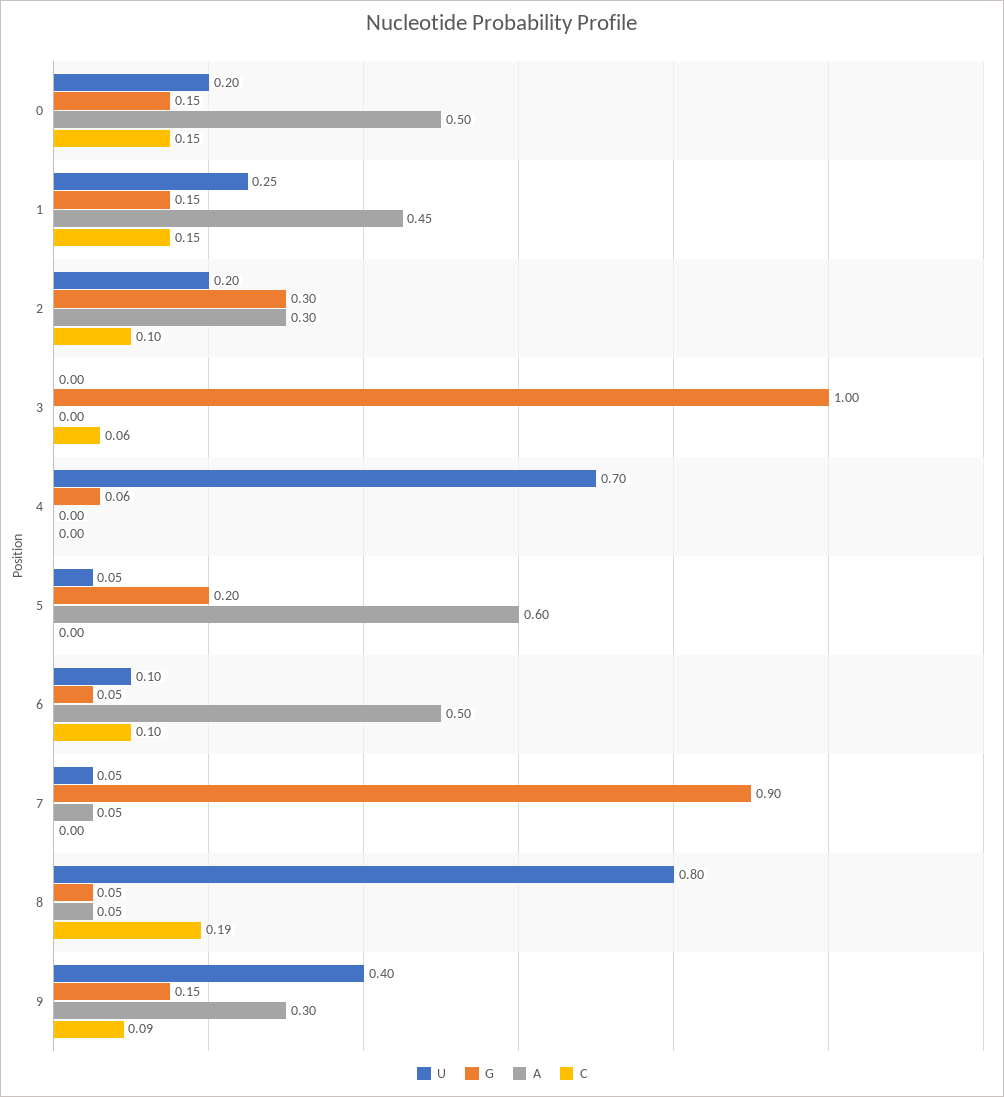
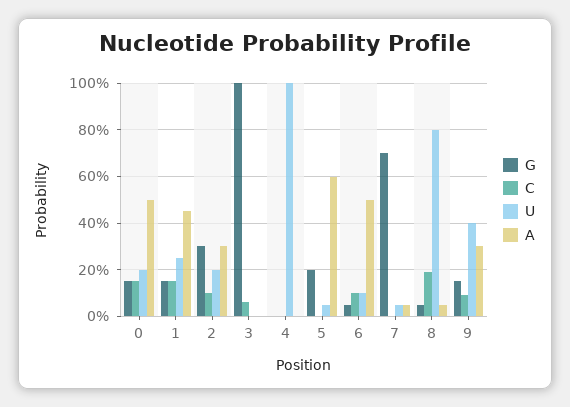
  {
    "U": {
      "0": 0.2,
      "1": 0.25,
      "2": 0.2,
      "3": 0,
-     "4": 0.7,
+     "4": 1,
      "5": 0.05,
      "6": 0.1,
      "7": 0.05,
      "8": 0.8,
      "9": 0.4
    },
    "G": {
      "0": 0.15,
      "1": 0.15,
      "2": 0.3,
      "3": 1,
-     "4": 0.06,
+     "4": 0,
      "5": 0.2,
      "6": 0.05,
-     "7": 0.9,
+     "7": 0.7,
      "8": 0.05,
      "9": 0.15
    },
    "A": {
      "0": 0.5,
      "1": 0.45,
      "2": 0.3,
      "3": 0,
      "4": 0,
      "5": 0.6,
      "6": 0.5,
      "7": 0.05,
      "8": 0.05,
      "9": 0.3
    },
    "C": {
      "0": 0.15,
      "1": 0.15,
      "2": 0.1,
      "3": 0.06,
      "4": 0,
      "5": 0,
      "6": 0.1,
      "7": 0,
      "8": 0.19,
      "9": 0.09
    }
  }

